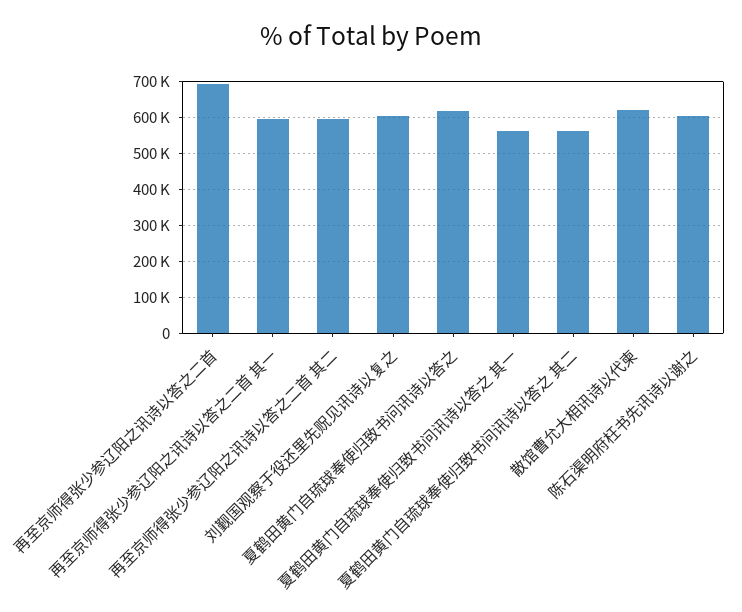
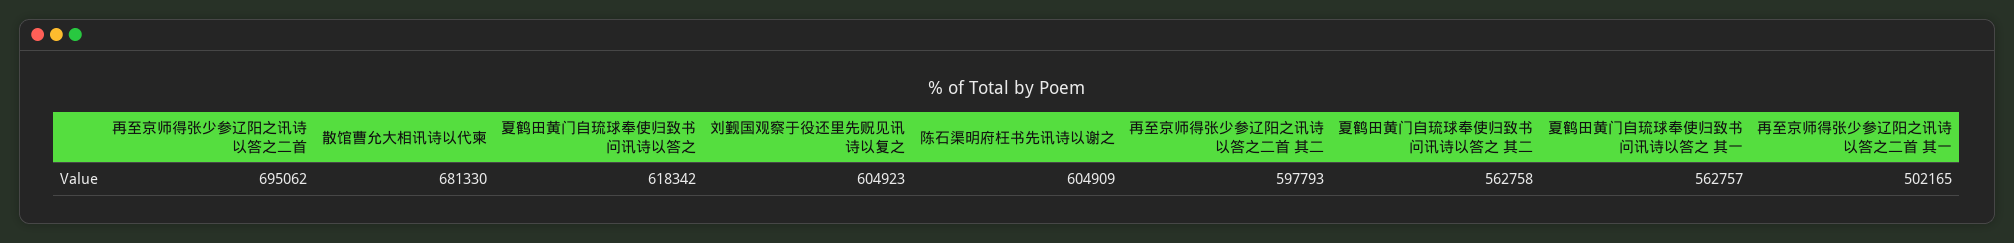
  {
    "再至京师得张少参辽阳之讯诗以答之二首": 695062,
-   "再至京师得张少参辽阳之讯诗以答之二首 其一": 600000,
+   "再至京师得张少参辽阳之讯诗以答之二首 其一": 502165,
    "再至京师得张少参辽阳之讯诗以答之二首 其二": 597793,
    "刘觐国观察于役还里先贶见讯诗以复之": 604923,
    "夏鹤田黄门自琉球奉使归致书问讯诗以答之": 618342,
    "夏鹤田黄门自琉球奉使归致书问讯诗以答之 其一": 562757,
    "夏鹤田黄门自琉球奉使归致书问讯诗以答之 其二": 562758,
-   "散馆曹允大相讯诗以代柬": 620000,
+   "散馆曹允大相讯诗以代柬": 681330,
    "陈石渠明府枉书先讯诗以谢之": 604909
  }

